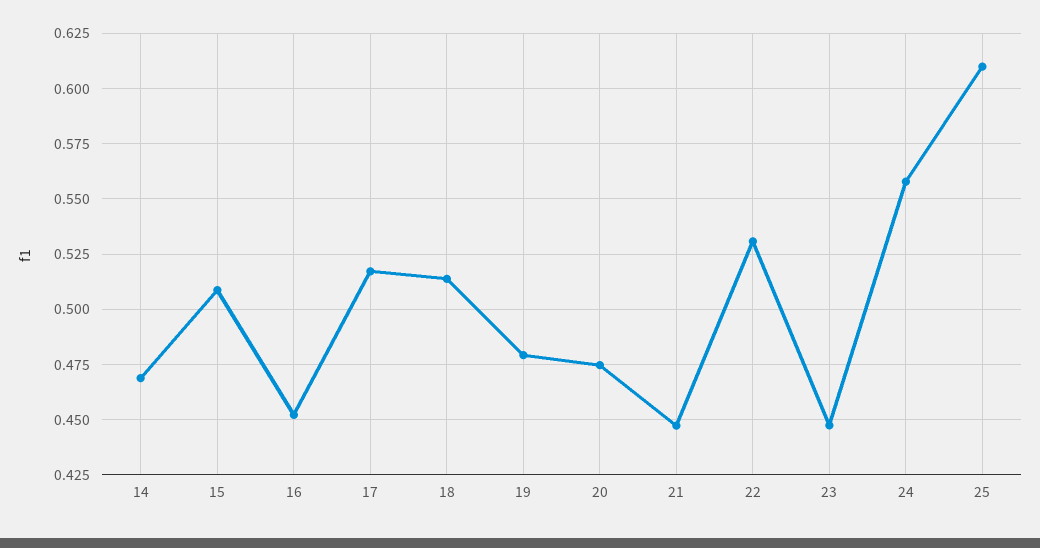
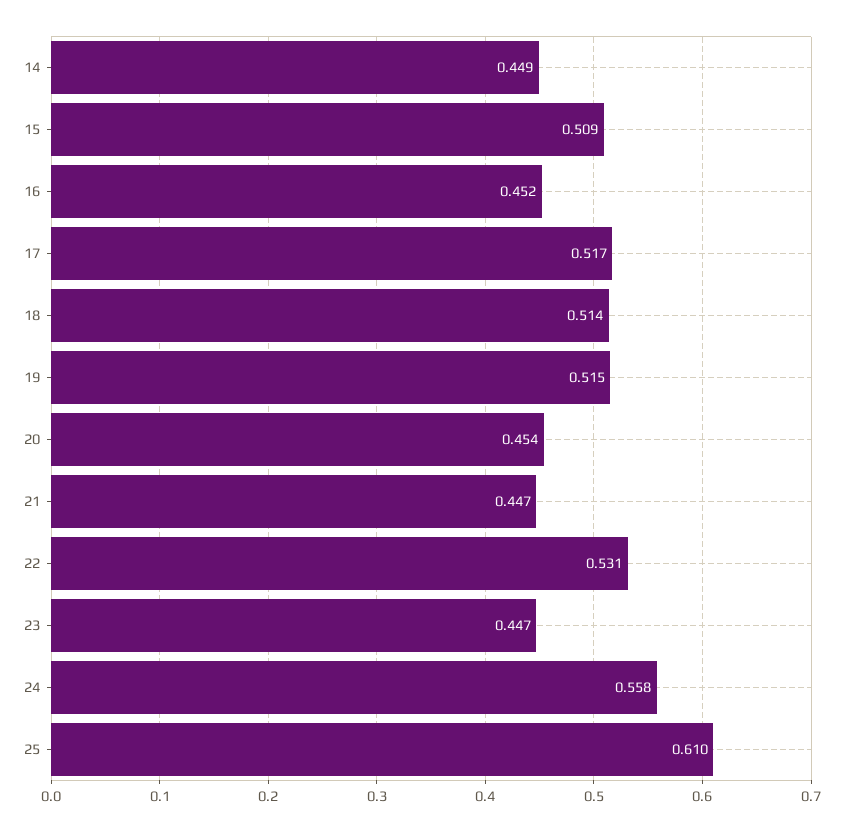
  {
-   "14": 0.47,
+   "14": 0.449,
    "15": 0.509,
    "16": 0.452,
    "17": 0.517,
    "18": 0.514,
-   "19": 0.48,
+   "19": 0.515,
-   "20": 0.475,
+   "20": 0.454,
    "21": 0.447,
    "22": 0.531,
    "23": 0.447,
    "24": 0.558,
    "25": 0.61
  }

